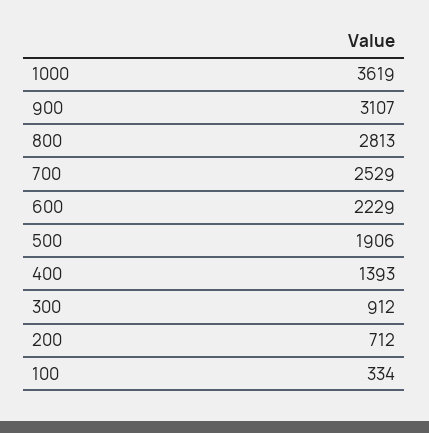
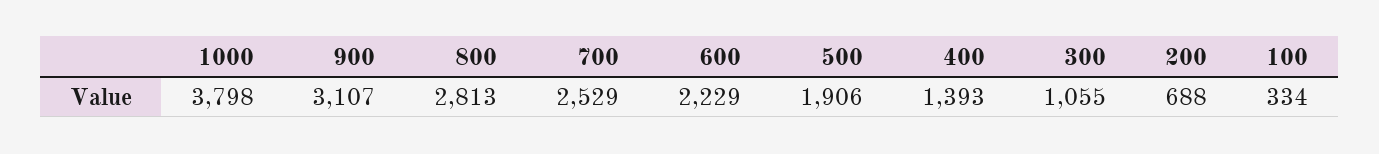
  {
-   "1000": 3619,
+   "1000": 3798,
    "900": 3107,
    "800": 2813,
    "700": 2529,
    "600": 2229,
    "500": 1906,
    "400": 1393,
-   "300": 912,
+   "300": 1055,
-   "200": 712,
+   "200": 688,
    "100": 334
  }

